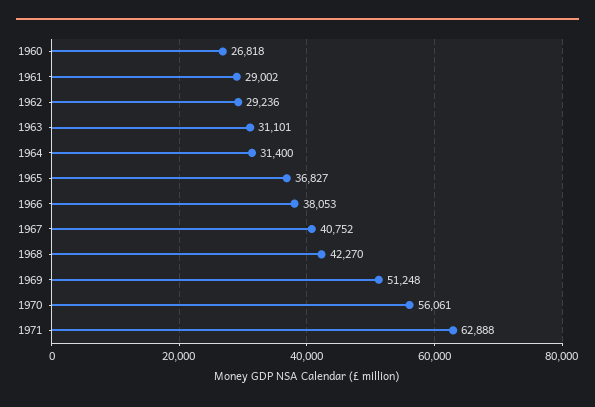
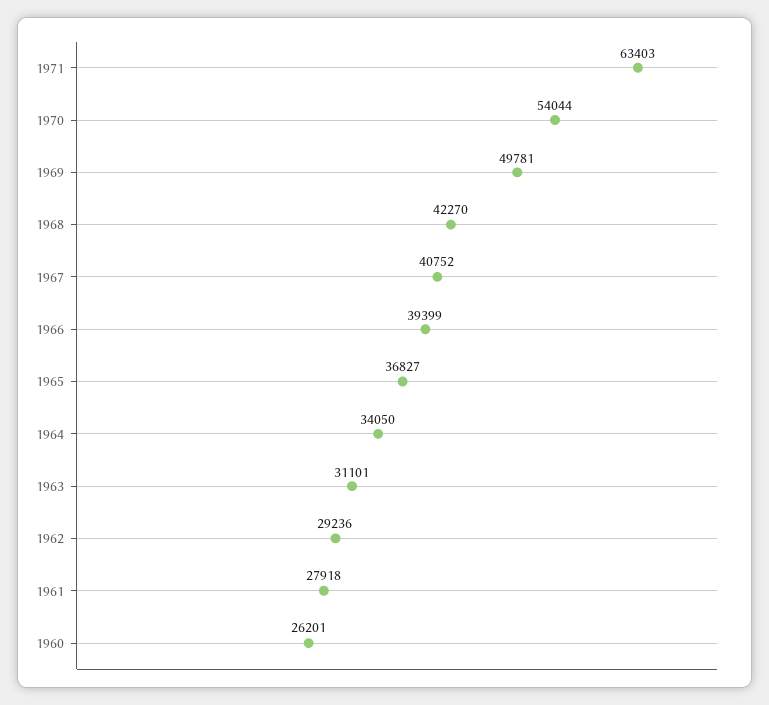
  {
-   "1960": 26818,
+   "1960": 26201,
-   "1961": 29002,
+   "1961": 27918,
    "1962": 29236,
    "1963": 31101,
-   "1964": 31400,
+   "1964": 34050,
    "1965": 36827,
-   "1966": 38053,
+   "1966": 39399,
    "1967": 40752,
    "1968": 42270,
-   "1969": 51248,
+   "1969": 49781,
-   "1970": 56061,
+   "1970": 54044,
-   "1971": 62888
+   "1971": 63403
  }

